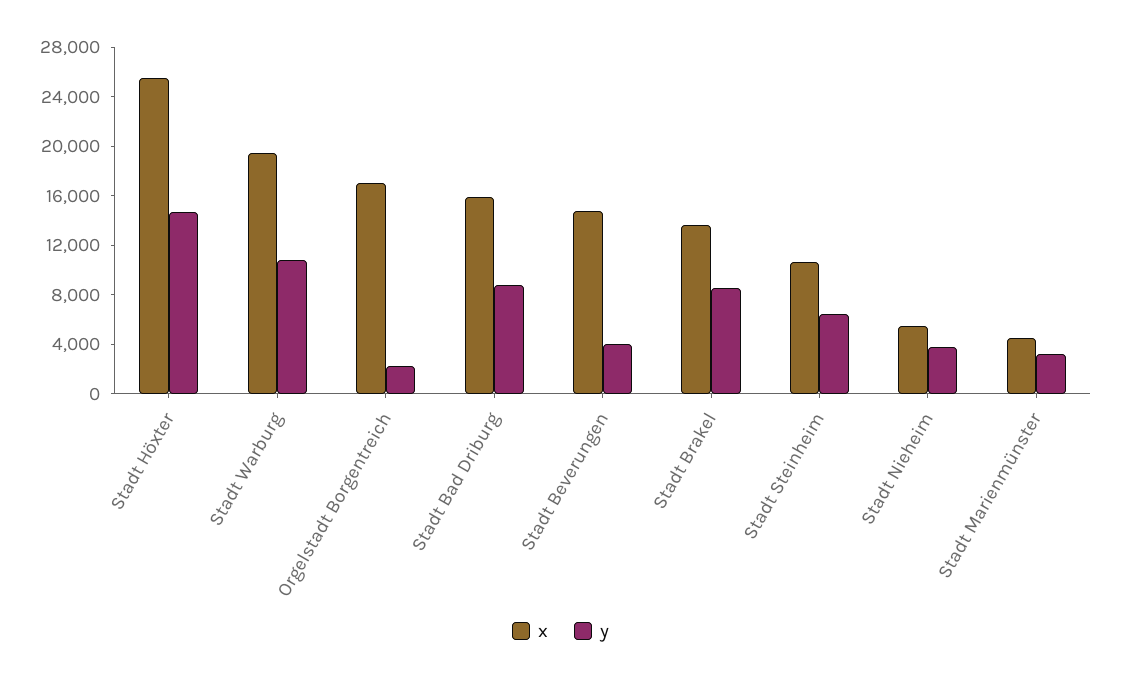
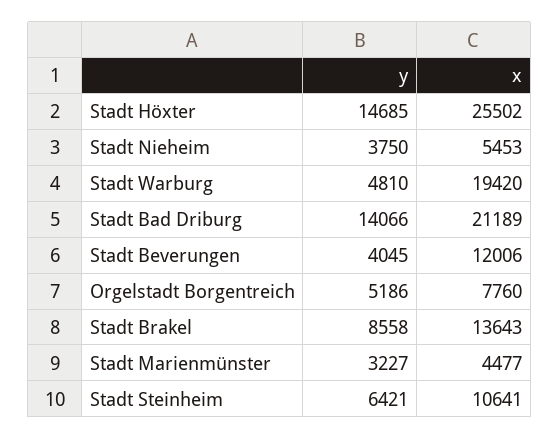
  {
    "x": {
      "Stadt Höxter": 25502,
      "Stadt Warburg": 19420,
-     "Orgelstadt Borgentreich": 17000,
+     "Orgelstadt Borgentreich": 7760,
-     "Stadt Bad Driburg": 16000,
+     "Stadt Bad Driburg": 21189,
-     "Stadt Beverungen": 15000,
+     "Stadt Beverungen": 12006,
      "Stadt Brakel": 13643,
      "Stadt Steinheim": 10641,
      "Stadt Nieheim": 5453,
      "Stadt Marienmünster": 4477
    },
    "y": {
      "Stadt Höxter": 14685,
-     "Stadt Warburg": 11000,
+     "Stadt Warburg": 4810,
-     "Orgelstadt Borgentreich": 2000,
+     "Orgelstadt Borgentreich": 5186,
-     "Stadt Bad Driburg": 9000,
+     "Stadt Bad Driburg": 14066,
      "Stadt Beverungen": 4045,
      "Stadt Brakel": 8558,
      "Stadt Steinheim": 6421,
      "Stadt Nieheim": 3750,
      "Stadt Marienmünster": 3227
    }
  }

